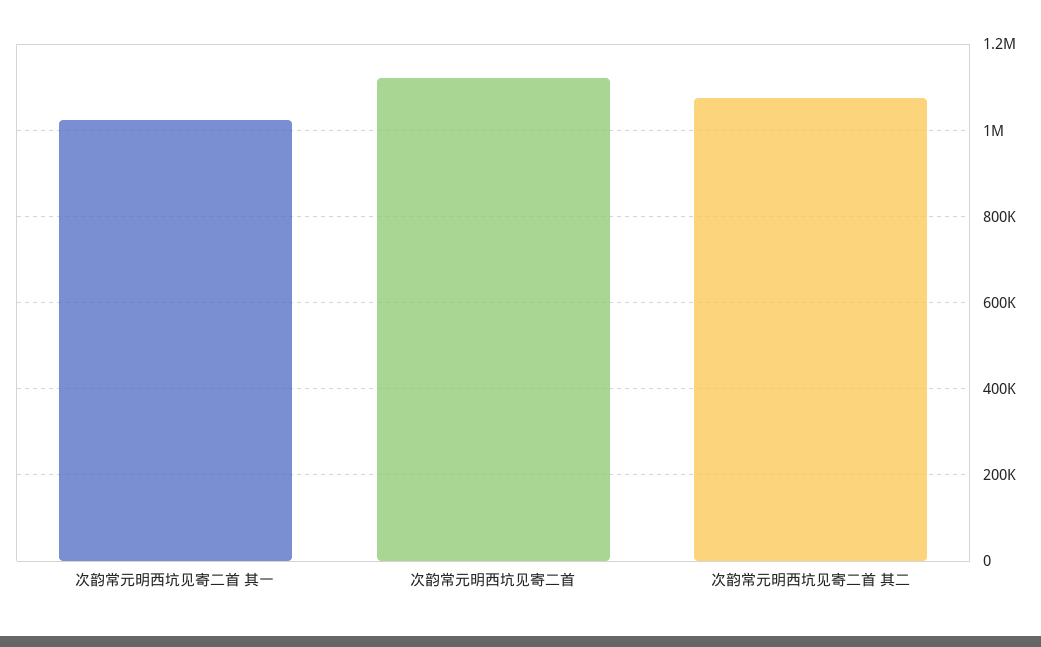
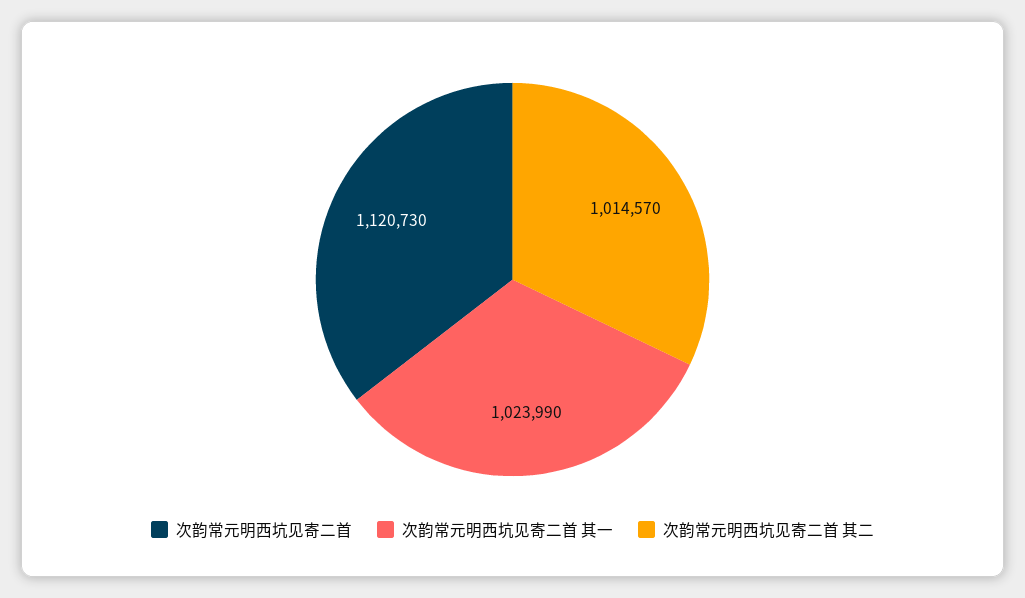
  {
    "次韵常元明西坑见寄二首 其一": 1023990,
    "次韵常元明西坑见寄二首": 1120730,
-   "次韵常元明西坑见寄二首 其二": 1080000
+   "次韵常元明西坑见寄二首 其二": 1014570
  }

